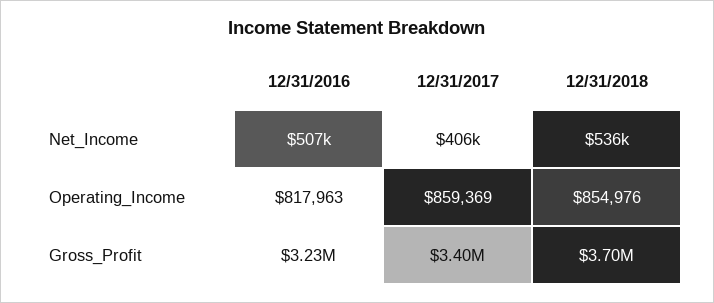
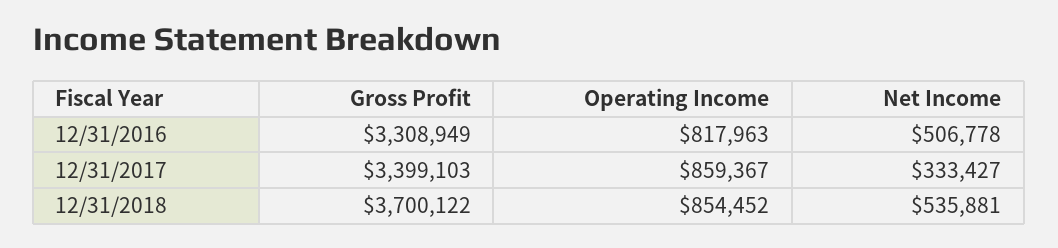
  {
    "12/31/2016": {
      "Net_Income": 506778,
      "Operating_Income": 817963,
-     "Gross_Profit": 3230000
+     "Gross_Profit": 3308949
    },
    "12/31/2017": {
-     "Net_Income": 406000,
+     "Net_Income": 333427,
-     "Operating_Income": 859369,
+     "Operating_Income": 859367,
      "Gross_Profit": 3399103
    },
    "12/31/2018": {
      "Net_Income": 535881,
-     "Operating_Income": 854976,
+     "Operating_Income": 854452,
      "Gross_Profit": 3700122
    }
  }

